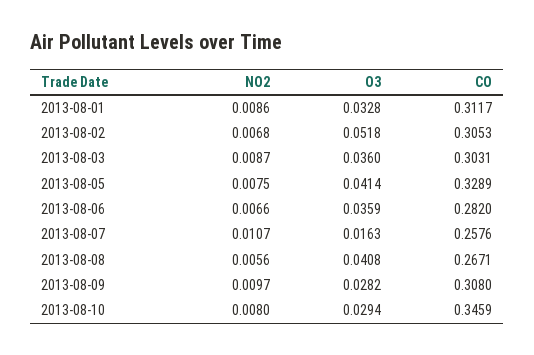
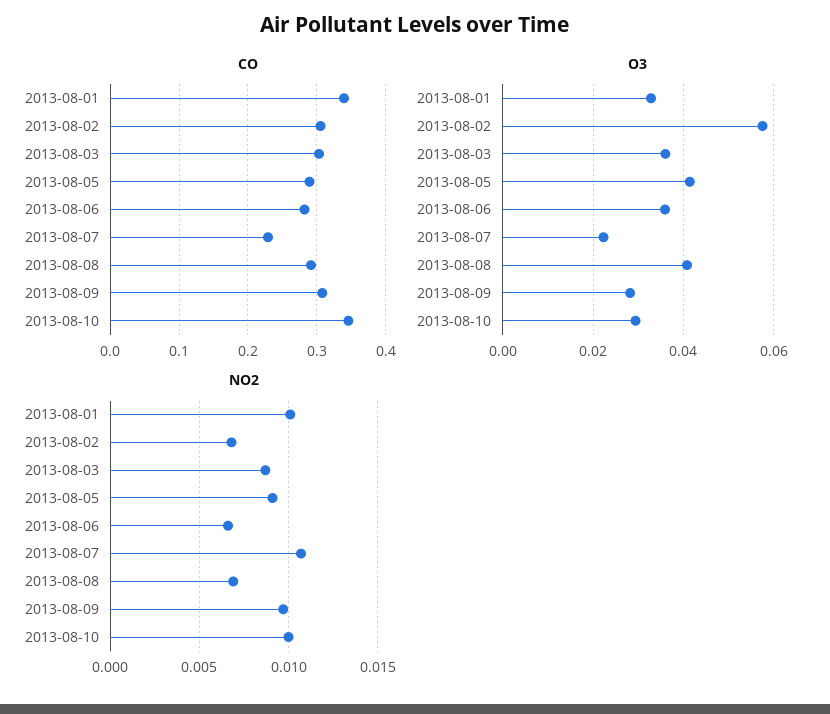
  {
    "NO2": {
-     "2013-08-01": 0.0086,
+     "2013-08-01": 0.01,
      "2013-08-02": 0.0068,
      "2013-08-03": 0.0087,
-     "2013-08-05": 0.0075,
+     "2013-08-05": 0.009,
      "2013-08-06": 0.0066,
      "2013-08-07": 0.0107,
-     "2013-08-08": 0.0056,
+     "2013-08-08": 0.007,
      "2013-08-09": 0.0097,
-     "2013-08-10": 0.008
+     "2013-08-10": 0.01
    },
    "O3": {
      "2013-08-01": 0.0328,
-     "2013-08-02": 0.0518,
+     "2013-08-02": 0.058,
      "2013-08-03": 0.036,
      "2013-08-05": 0.0414,
      "2013-08-06": 0.0359,
-     "2013-08-07": 0.0163,
+     "2013-08-07": 0.022,
      "2013-08-08": 0.0408,
      "2013-08-09": 0.0282,
      "2013-08-10": 0.0294
    },
    "CO": {
-     "2013-08-01": 0.3117,
+     "2013-08-01": 0.34,
      "2013-08-02": 0.3053,
      "2013-08-03": 0.3031,
-     "2013-08-05": 0.3289,
+     "2013-08-05": 0.29,
      "2013-08-06": 0.282,
-     "2013-08-07": 0.2576,
+     "2013-08-07": 0.23,
-     "2013-08-08": 0.2671,
+     "2013-08-08": 0.29,
      "2013-08-09": 0.308,
      "2013-08-10": 0.3459
    }
  }

